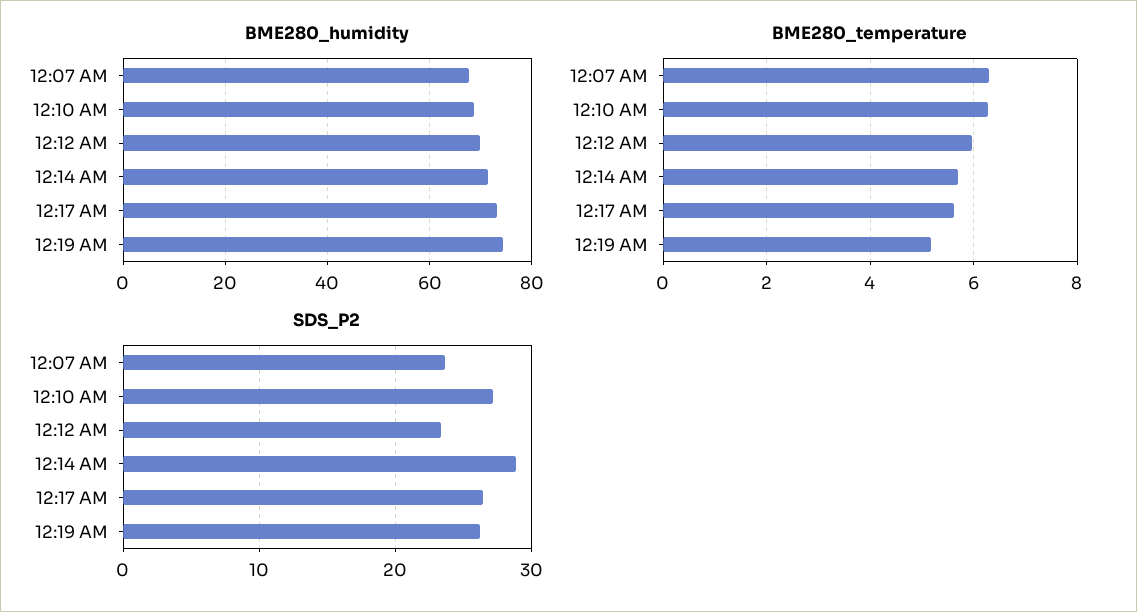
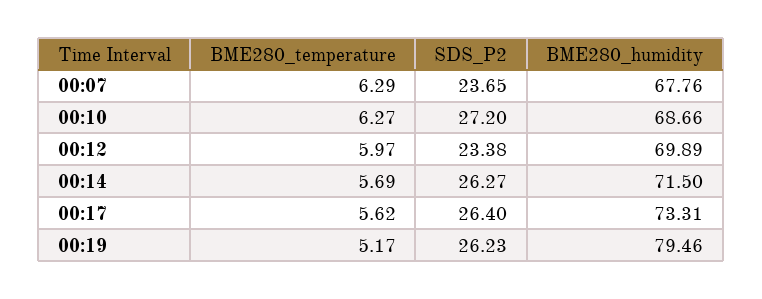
  {
    "BME280_humidity": {
      "12:07 AM": 67.76,
      "12:10 AM": 68.66,
      "12:12 AM": 69.89,
      "12:14 AM": 71.5,
      "12:17 AM": 73.31,
-     "12:19 AM": 74
+     "12:19 AM": 79.46
    },
    "BME280_temperature": {
      "12:07 AM": 6.29,
      "12:10 AM": 6.27,
      "12:12 AM": 5.97,
      "12:14 AM": 5.69,
      "12:17 AM": 5.62,
      "12:19 AM": 5.17
    },
    "SDS_P2": {
      "12:07 AM": 23.65,
      "12:10 AM": 27.2,
      "12:12 AM": 23.38,
-     "12:14 AM": 29,
+     "12:14 AM": 26.27,
      "12:17 AM": 26.4,
      "12:19 AM": 26.23
    }
  }

